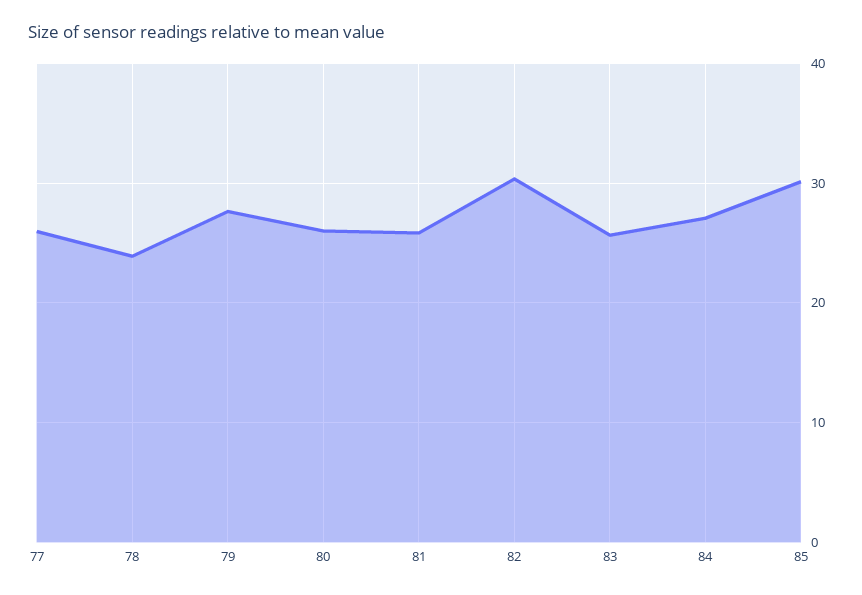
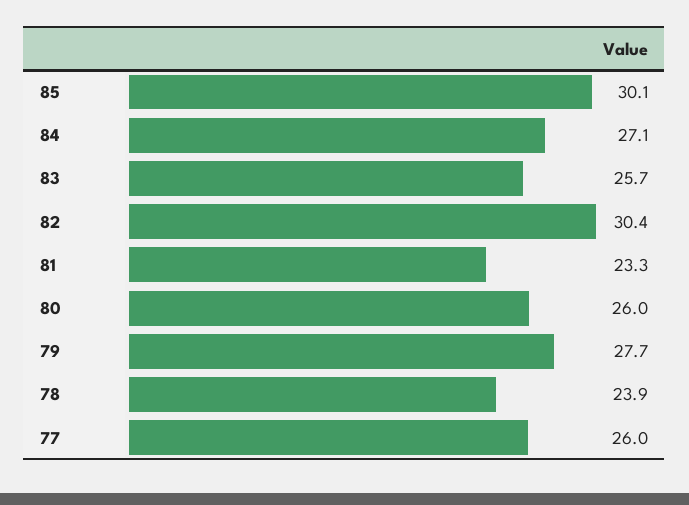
  {
    "77": 26,
    "78": 23.9,
    "79": 27.7,
    "80": 26,
-   "81": 26,
+   "81": 23.3,
    "82": 30.4,
    "83": 25.7,
    "84": 27.1,
    "85": 30.1
  }

